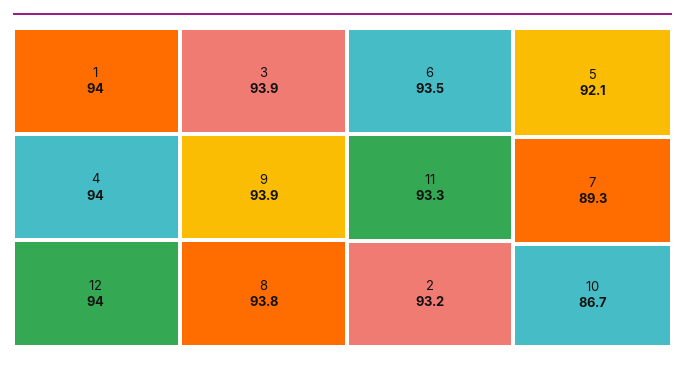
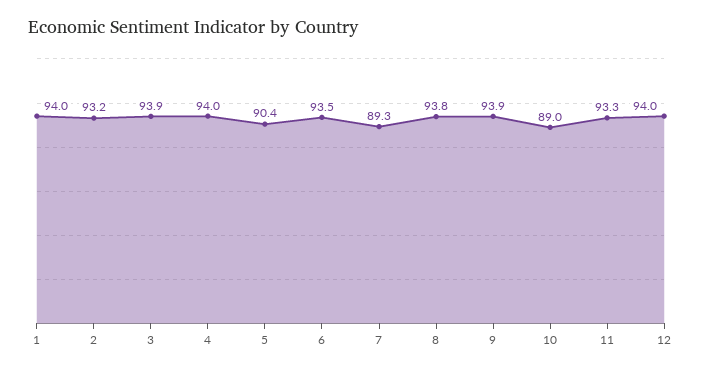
  {
    "1": 94,
    "4": 94,
    "12": 94,
    "3": 93.9,
    "9": 93.9,
    "8": 93.8,
    "6": 93.5,
    "11": 93.3,
    "2": 93.2,
-   "5": 92.1,
+   "5": 90.4,
    "7": 89.3,
-   "10": 86.7
+   "10": 89
  }

